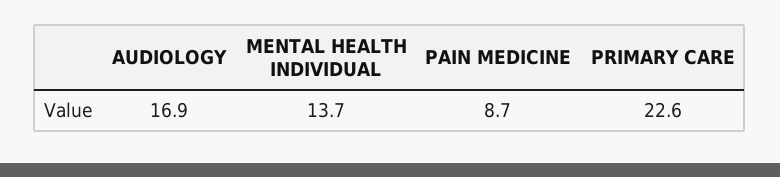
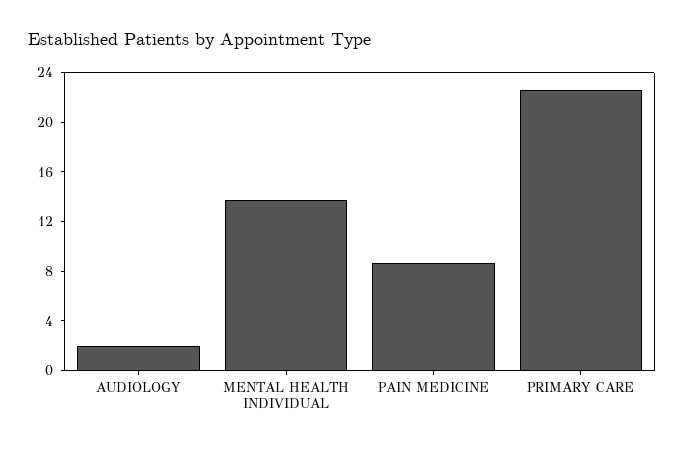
  {
-   "AUDIOLOGY": 16.9,
+   "AUDIOLOGY": 2,
    "MENTAL HEALTH INDIVIDUAL": 13.7,
    "PAIN MEDICINE": 8.7,
    "PRIMARY CARE": 22.6
  }

